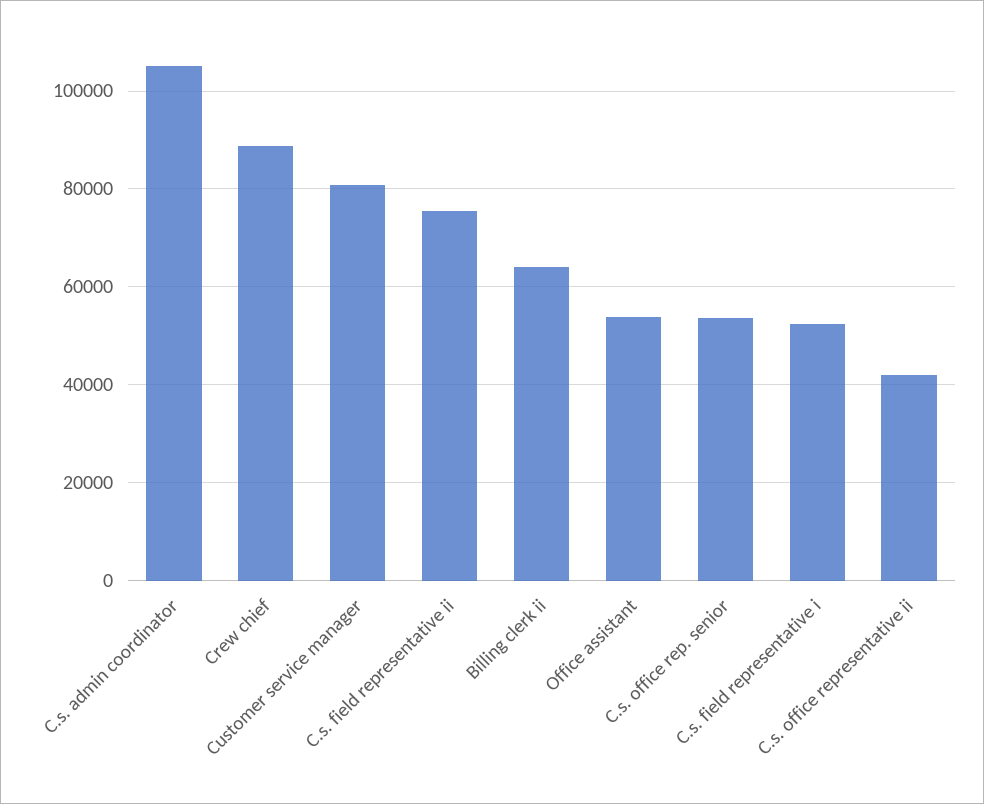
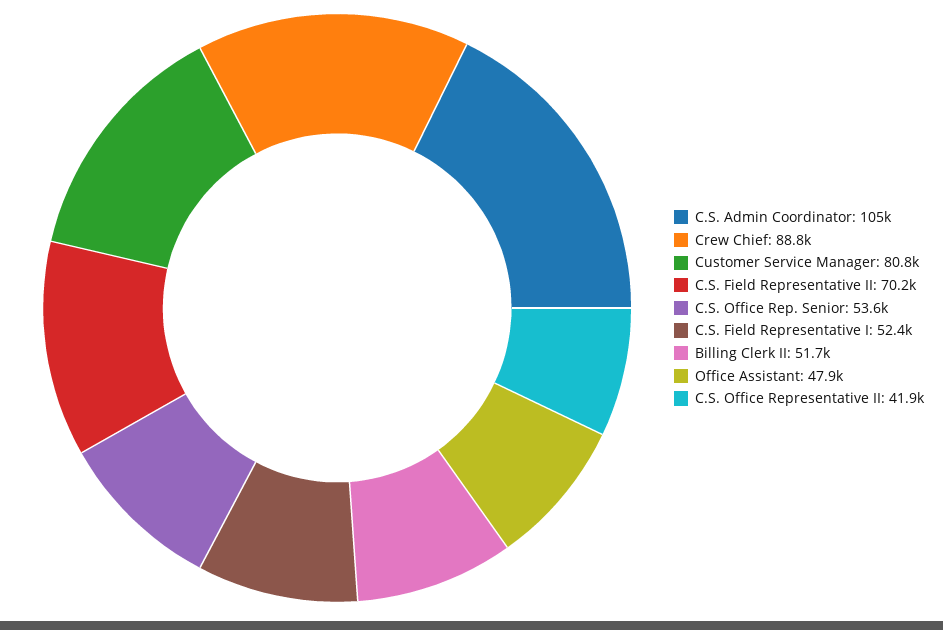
  {
    "C.s. admin coordinator": 105000,
    "Crew chief": 88800,
    "Customer service manager": 80800,
-   "C.s. field representative ii": 76000,
+   "C.s. field representative ii": 70200,
-   "Billing clerk ii": 64000,
+   "Billing clerk ii": 51700,
-   "Office assistant": 54000,
+   "Office assistant": 47900,
    "C.s. office rep. senior": 53600,
    "C.s. field representative i": 52400,
    "C.s. office representative ii": 41900
  }

